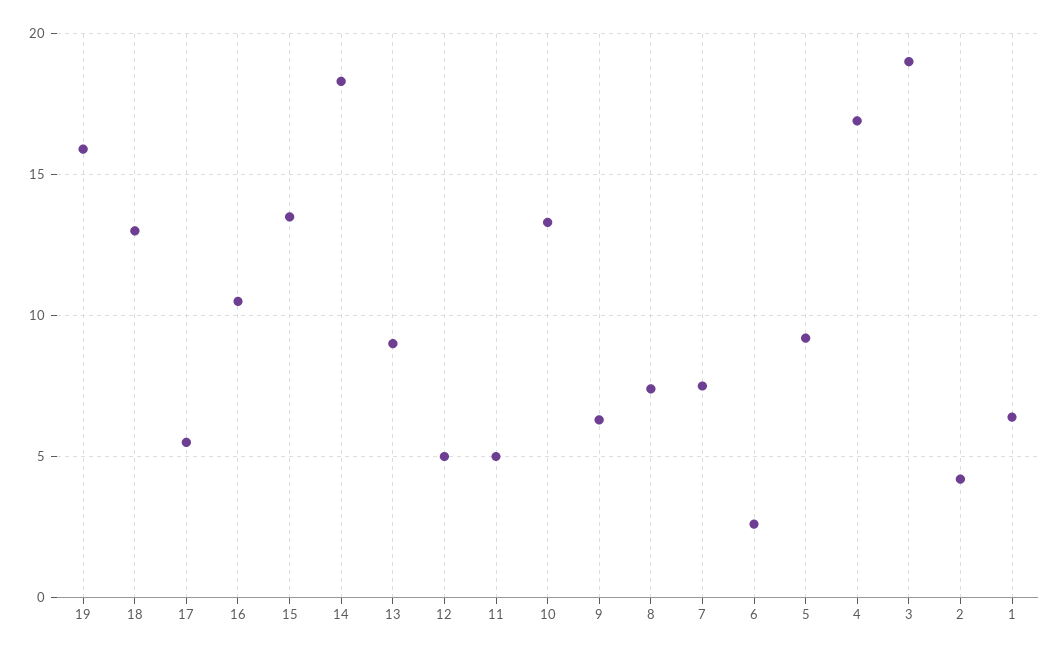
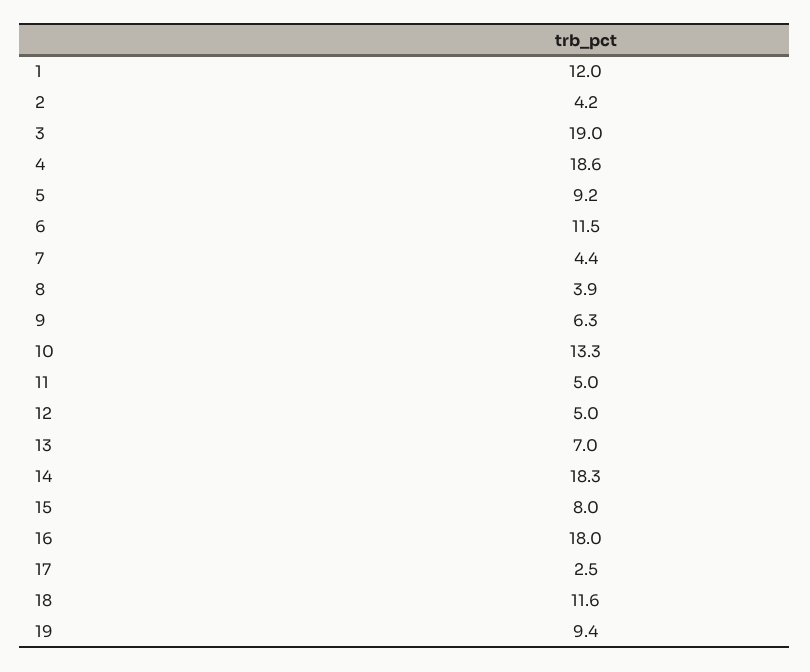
  {
-   "19": 16,
+   "19": 9.4,
-   "18": 13,
+   "18": 11.6,
-   "17": 5.5,
+   "17": 2.5,
-   "16": 10.5,
+   "16": 18,
-   "15": 13.5,
+   "15": 8,
    "14": 18.3,
-   "13": 9,
+   "13": 7,
    "12": 5,
    "11": 5,
    "10": 13.3,
    "9": 6.3,
-   "8": 7.5,
+   "8": 3.9,
-   "7": 7.5,
+   "7": 4.4,
-   "6": 2.5,
+   "6": 11.5,
    "5": 9.2,
-   "4": 17,
+   "4": 18.6,
    "3": 19,
    "2": 4.2,
-   "1": 6.5
+   "1": 12
  }

